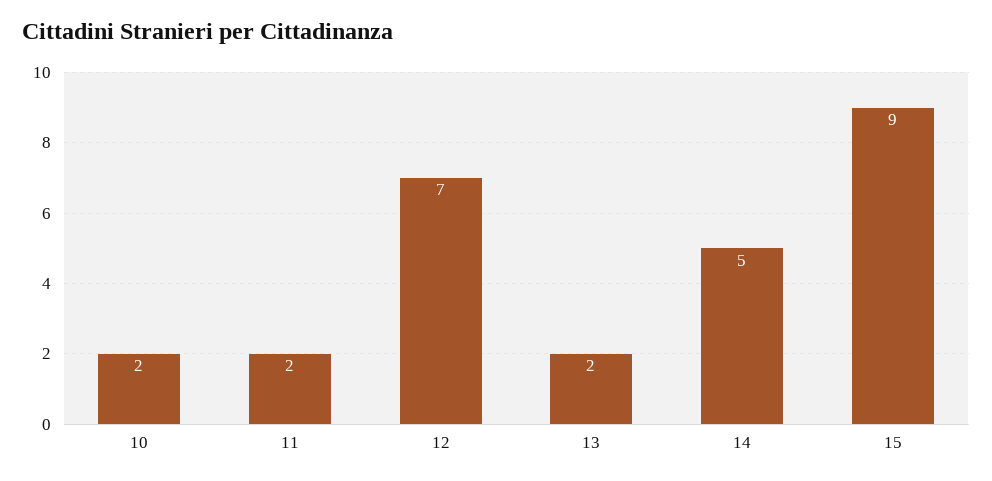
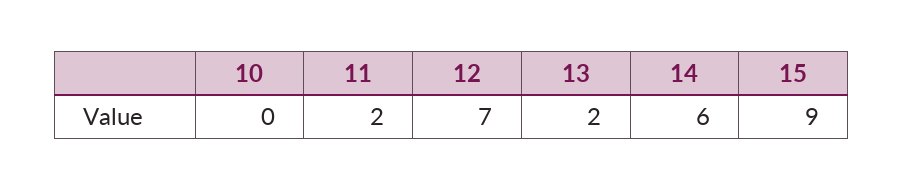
  {
-   "10": 2,
+   "10": 0,
    "11": 2,
    "12": 7,
    "13": 2,
-   "14": 5,
+   "14": 6,
    "15": 9
  }

